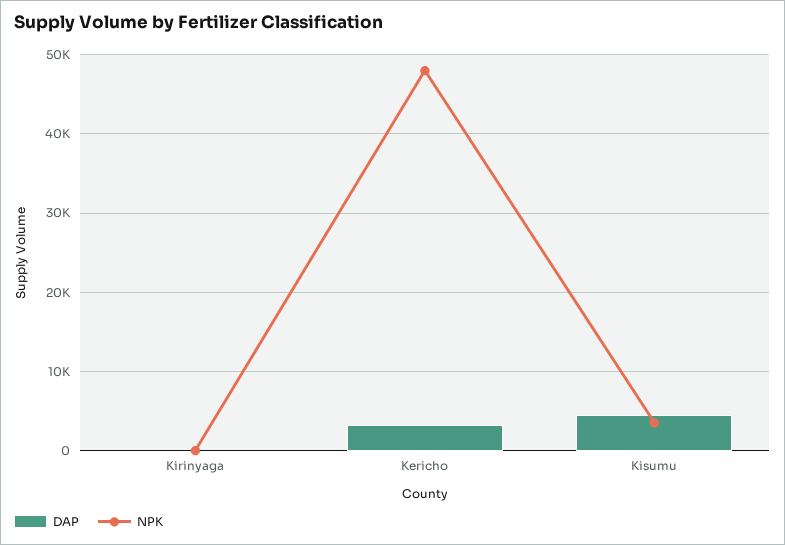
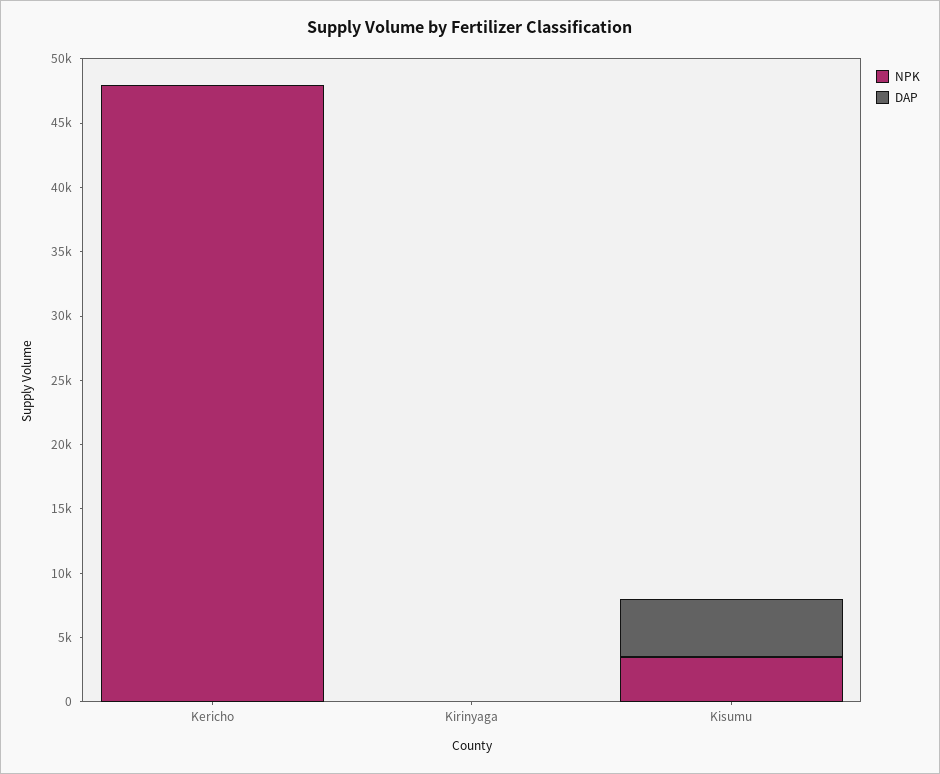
  {
    "DAP": {
      "Kirinyaga": 0,
-     "Kericho": 3000,
+     "Kericho": 0,
      "Kisumu": 5000
    },
    "NPK": {
      "Kirinyaga": 0,
      "Kericho": 48000,
      "Kisumu": 4000
    }
  }

